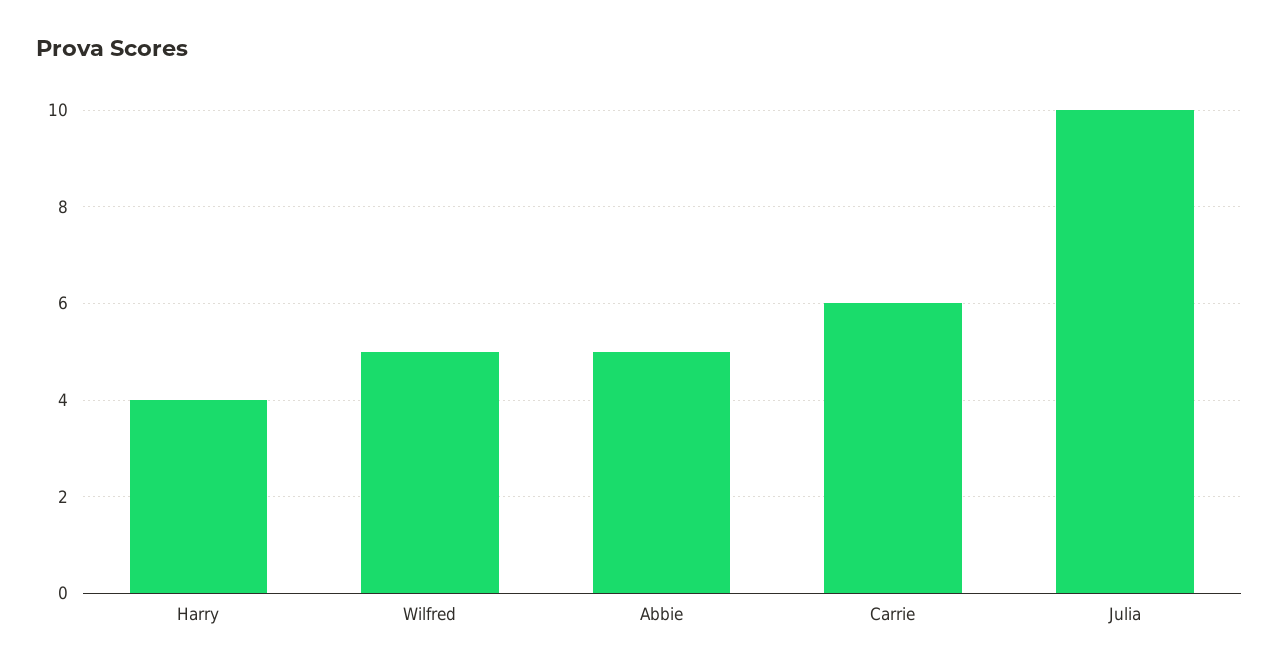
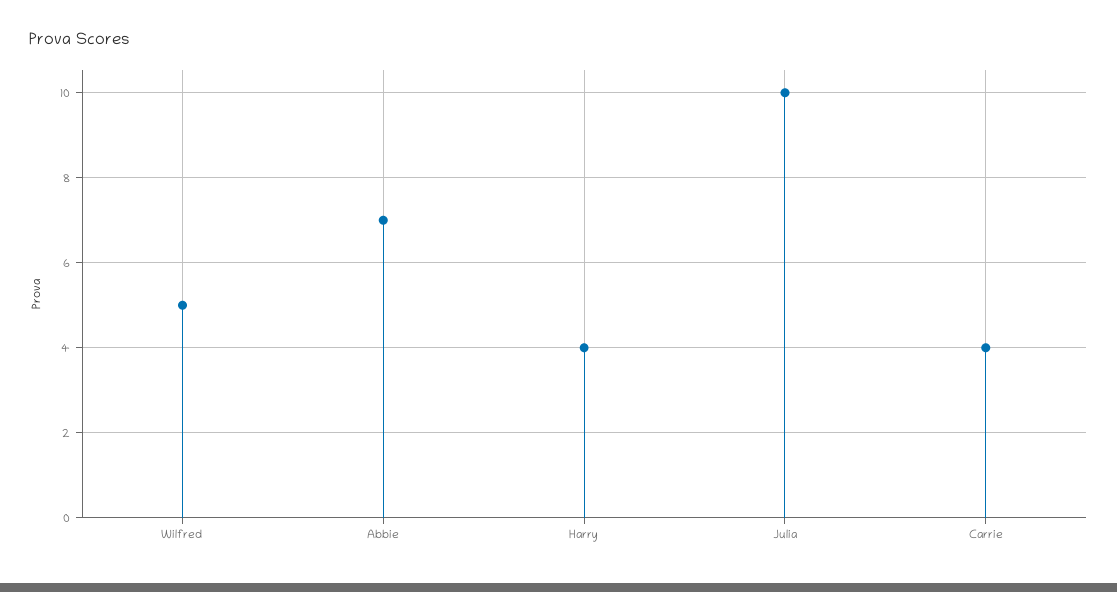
  {
    "Harry": 4,
    "Wilfred": 5,
-   "Abbie": 5,
+   "Abbie": 7,
-   "Carrie": 6,
+   "Carrie": 4,
    "Julia": 10
  }

